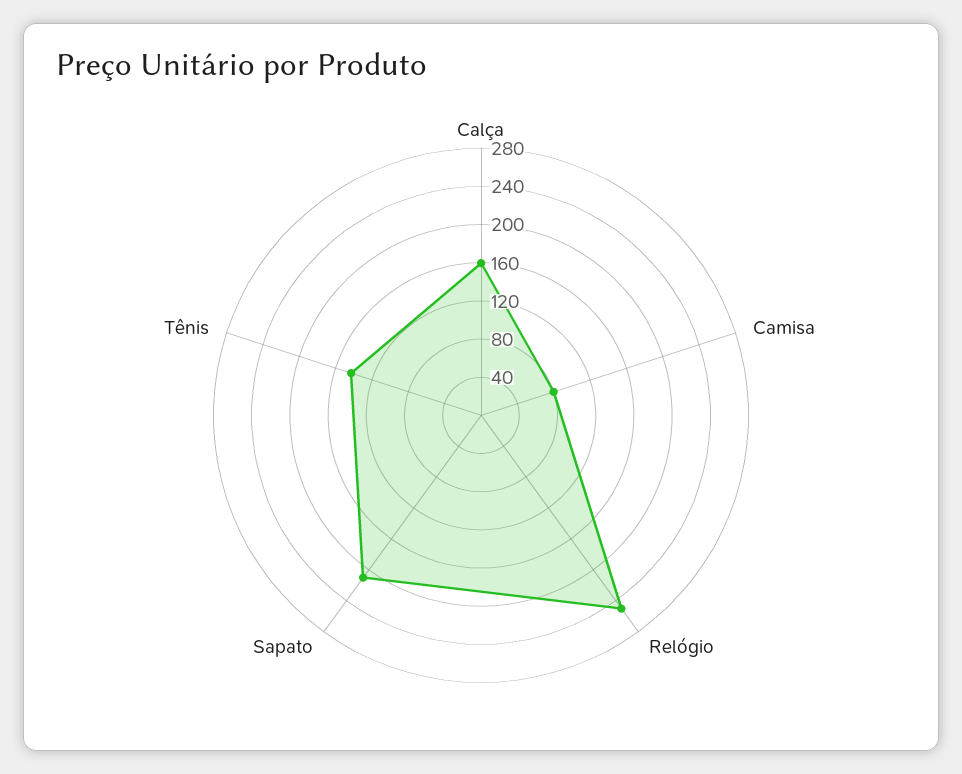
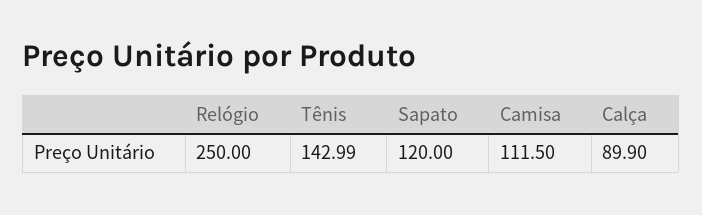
  {
-   "Calça": 160,
+   "Calça": 89.9,
-   "Camisa": 80,
+   "Camisa": 111.5,
    "Relógio": 250,
-   "Sapato": 210,
+   "Sapato": 120,
    "Tênis": 142.99
  }

